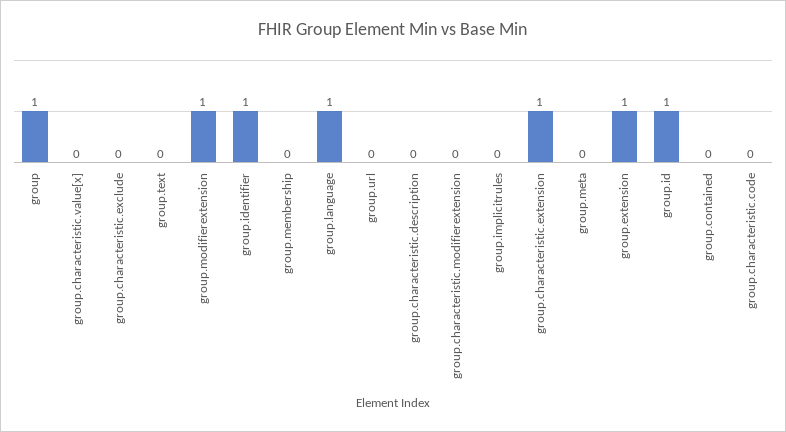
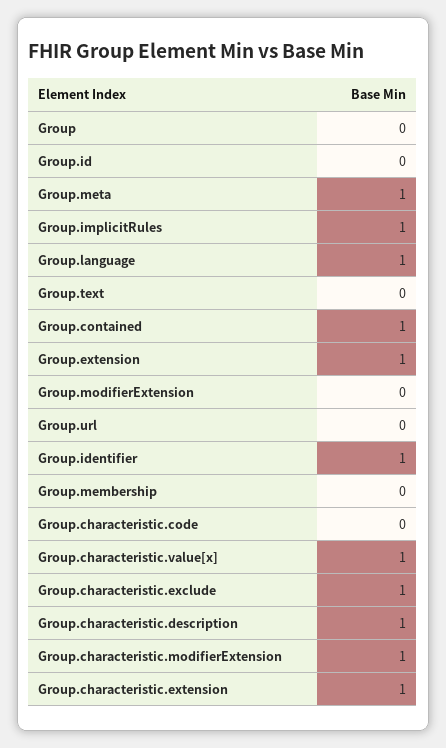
  {
-   "group": 1,
+   "group": 0,
-   "group.characteristic.value[x]": 0,
+   "group.characteristic.value[x]": 1,
-   "group.characteristic.exclude": 0,
+   "group.characteristic.exclude": 1,
    "group.text": 0,
-   "group.modifierextension": 1,
+   "group.modifierextension": 0,
    "group.identifier": 1,
    "group.membership": 0,
    "group.language": 1,
    "group.url": 0,
-   "group.characteristic.description": 0,
+   "group.characteristic.description": 1,
-   "group.characteristic.modifierextension": 0,
+   "group.characteristic.modifierextension": 1,
-   "group.implicitrules": 0,
+   "group.implicitrules": 1,
    "group.characteristic.extension": 1,
-   "group.meta": 0,
+   "group.meta": 1,
    "group.extension": 1,
-   "group.id": 1,
+   "group.id": 0,
-   "group.contained": 0,
+   "group.contained": 1,
    "group.characteristic.code": 0
  }

